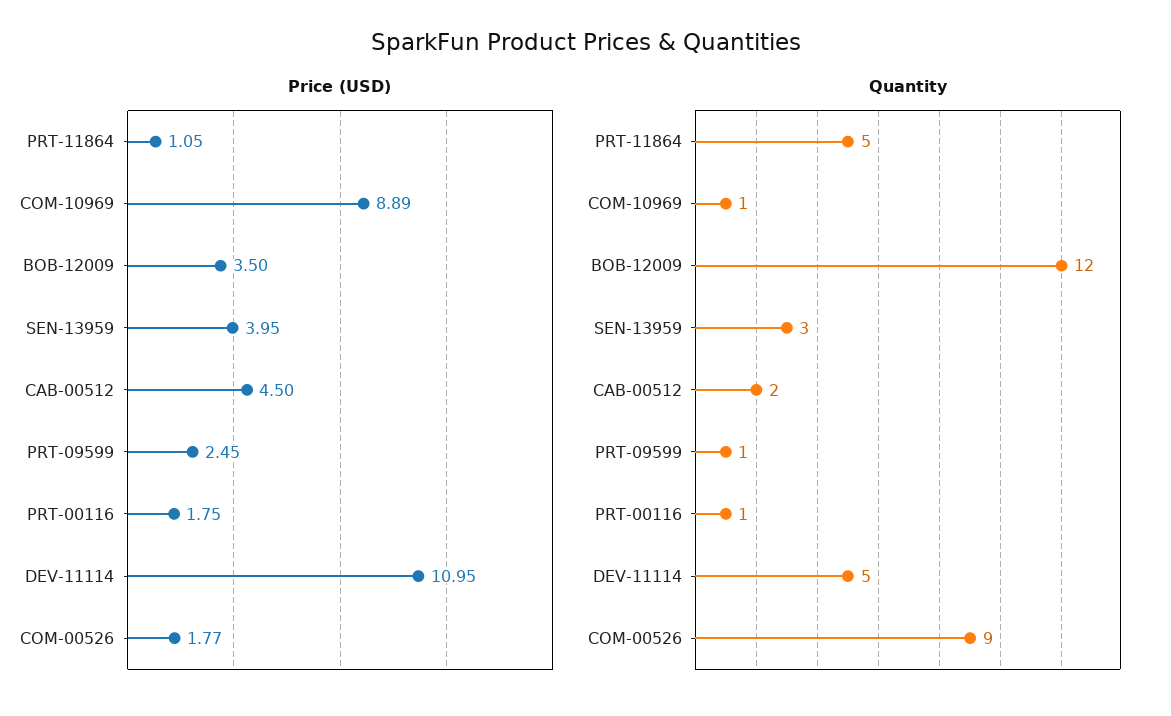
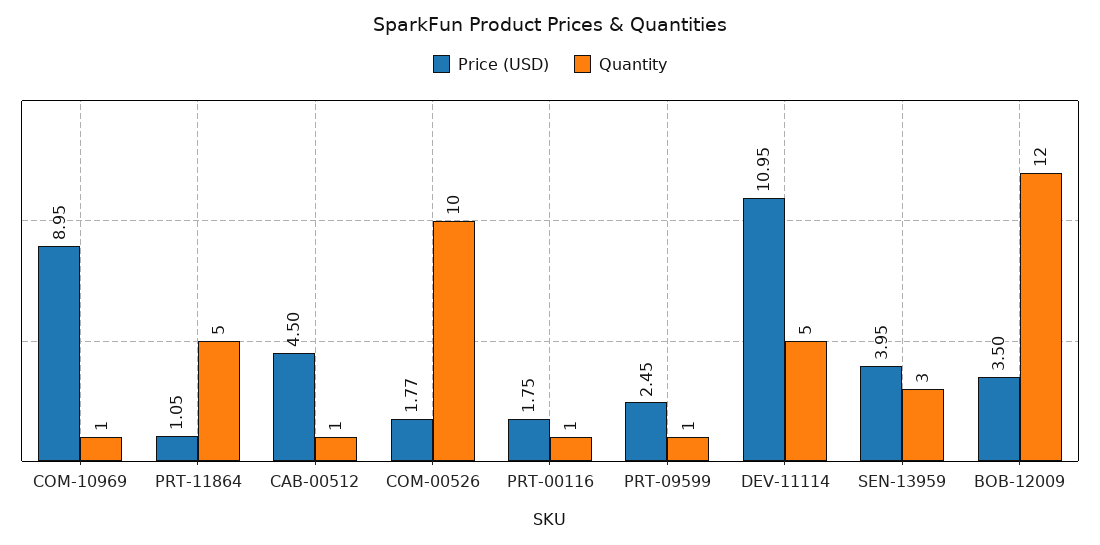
  {
    "Price (USD)": {
      "PRT-11864": 1.05,
-     "COM-10969": 8.89,
+     "COM-10969": 8.95,
      "BOB-12009": 3.5,
      "SEN-13959": 3.95,
      "CAB-00512": 4.5,
      "PRT-09599": 2.45,
      "PRT-00116": 1.75,
      "DEV-11114": 10.95,
      "COM-00526": 1.77
    },
    "Quantity": {
      "PRT-11864": 5,
      "COM-10969": 1,
      "BOB-12009": 12,
      "SEN-13959": 3,
-     "CAB-00512": 2,
+     "CAB-00512": 1,
      "PRT-09599": 1,
      "PRT-00116": 1,
      "DEV-11114": 5,
-     "COM-00526": 9
+     "COM-00526": 10
    }
  }

